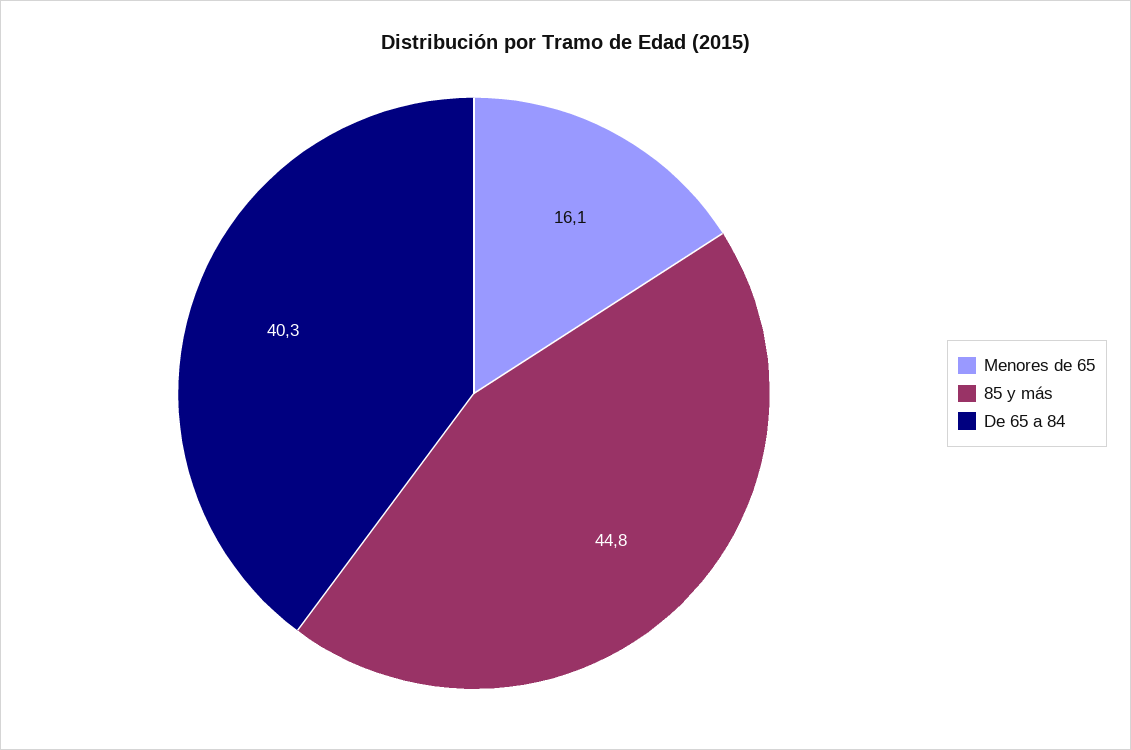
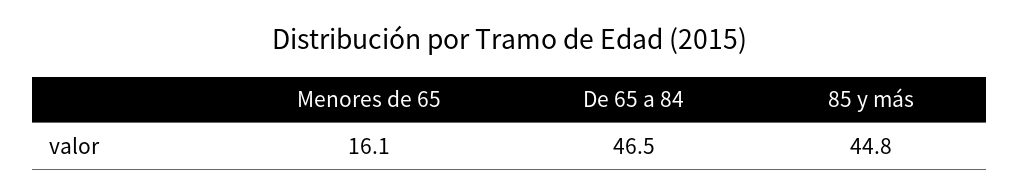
  {
    "Menores de 65": 16.1,
    "85 y más": 44.8,
-   "De 65 a 84": 40.3
+   "De 65 a 84": 46.5
  }

